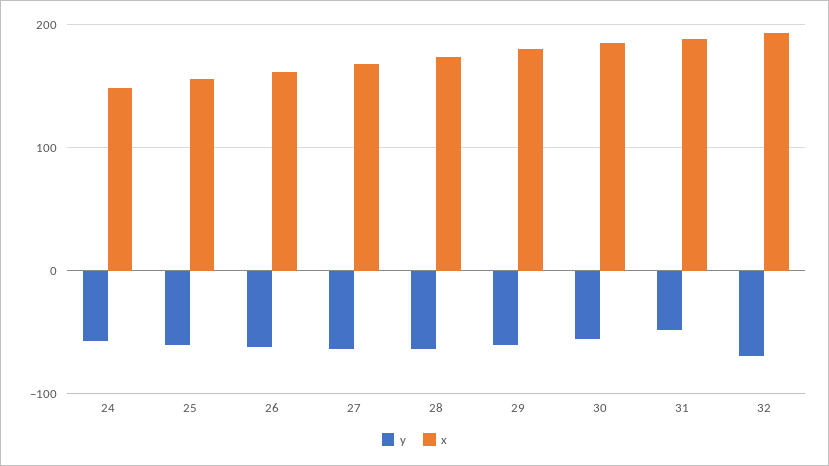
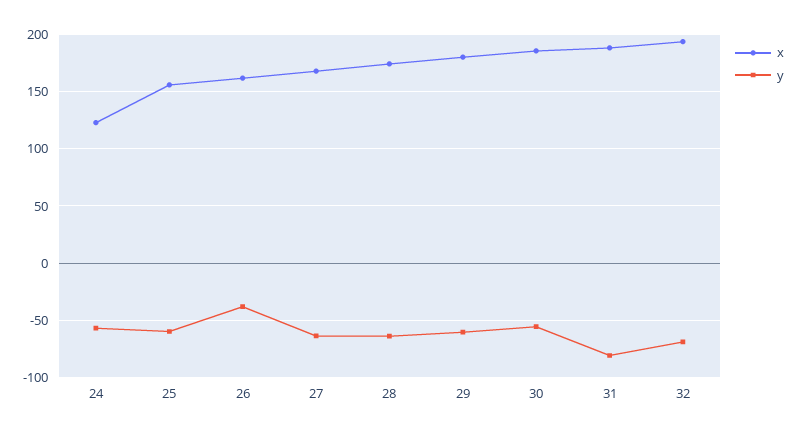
  {
    "y": {
      "24": -60,
      "25": -60,
-     "26": -60,
+     "26": -40,
      "27": -60,
      "28": -60,
      "29": -60,
      "30": -60,
-     "31": -50,
+     "31": -80,
      "32": -70
    },
    "x": {
-     "24": 150,
+     "24": 120,
      "25": 160,
      "26": 160,
      "27": 170,
      "28": 170,
      "29": 180,
      "30": 190,
      "31": 190,
      "32": 190
    }
  }

